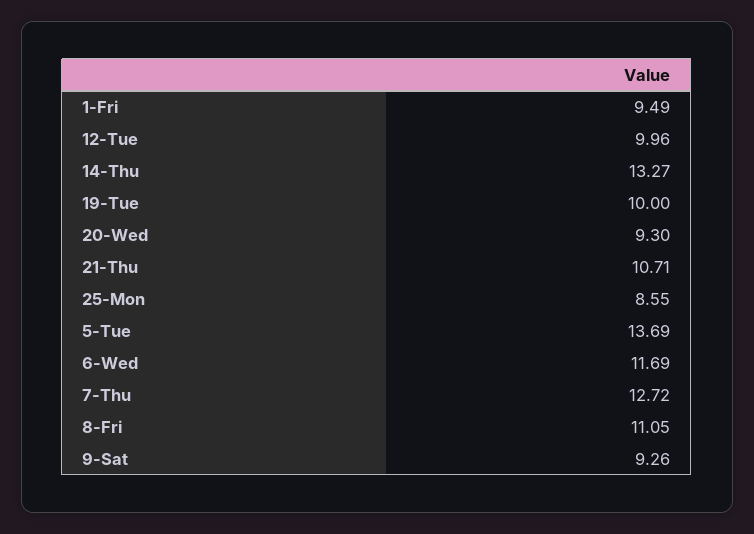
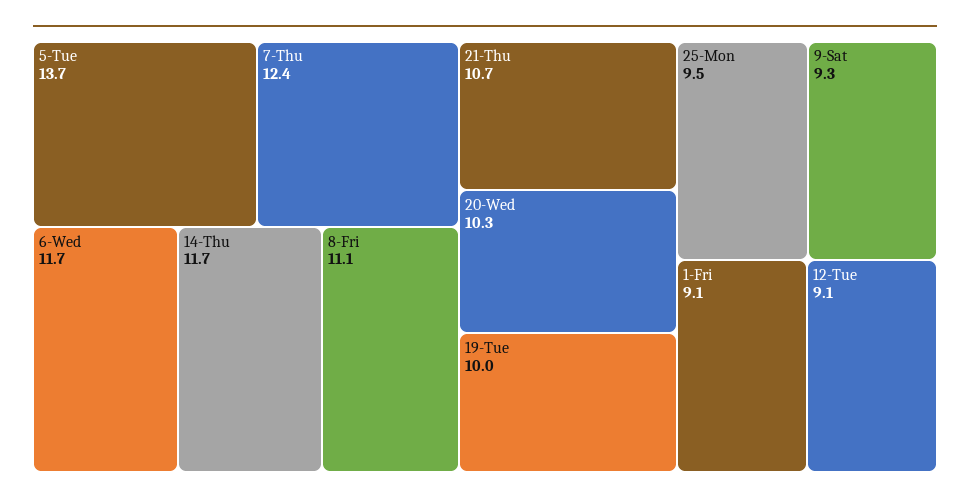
  {
-   "1-Fri": 9.49,
+   "1-Fri": 9.1,
-   "12-Tue": 9.96,
+   "12-Tue": 9.1,
-   "14-Thu": 13.27,
+   "14-Thu": 11.7,
    "19-Tue": 10,
-   "20-Wed": 9.3,
+   "20-Wed": 10.3,
    "21-Thu": 10.71,
-   "25-Mon": 8.55,
+   "25-Mon": 9.5,
    "5-Tue": 13.69,
    "6-Wed": 11.69,
-   "7-Thu": 12.72,
+   "7-Thu": 12.4,
    "8-Fri": 11.05,
    "9-Sat": 9.26
  }

